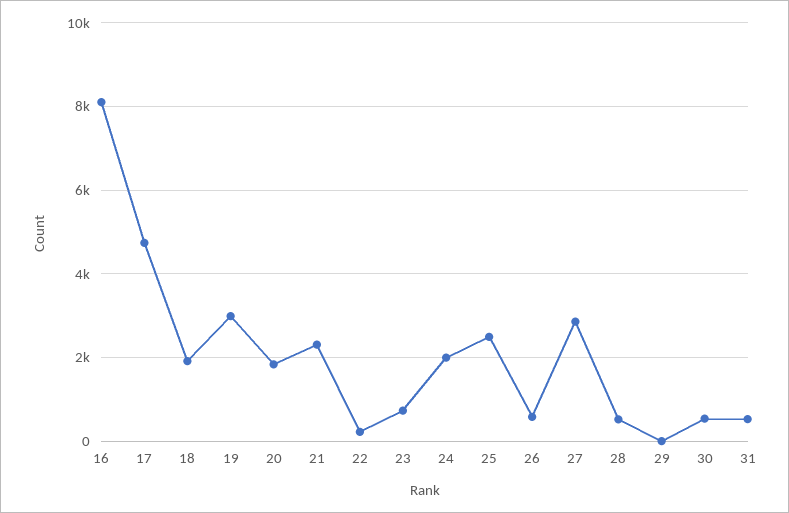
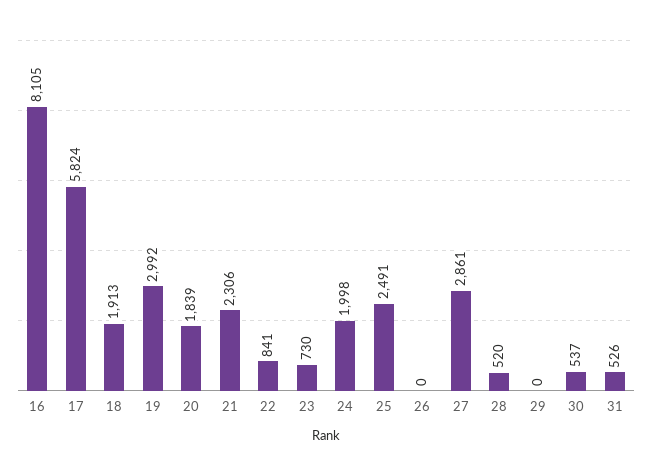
  {
    "16": 8105,
-   "17": 4800,
+   "17": 5824,
    "18": 1913,
    "19": 2992,
    "20": 1839,
    "21": 2306,
-   "22": 200,
+   "22": 841,
    "23": 730,
    "24": 1998,
    "25": 2491,
-   "26": 600,
+   "26": 0,
    "27": 2861,
    "28": 520,
    "29": 0,
    "30": 537,
    "31": 526
  }

